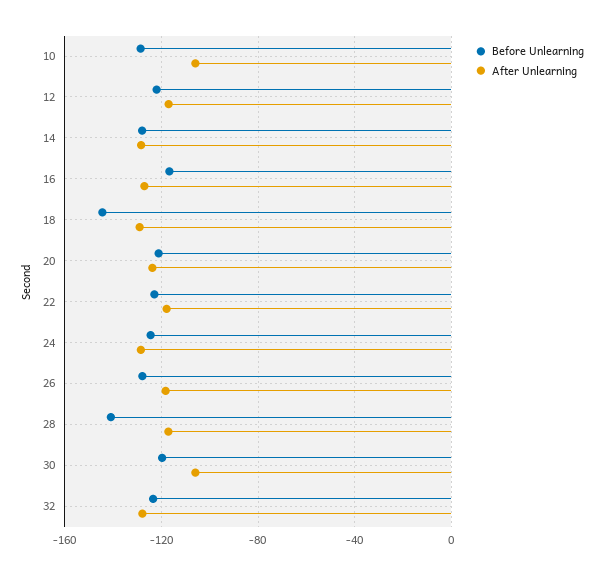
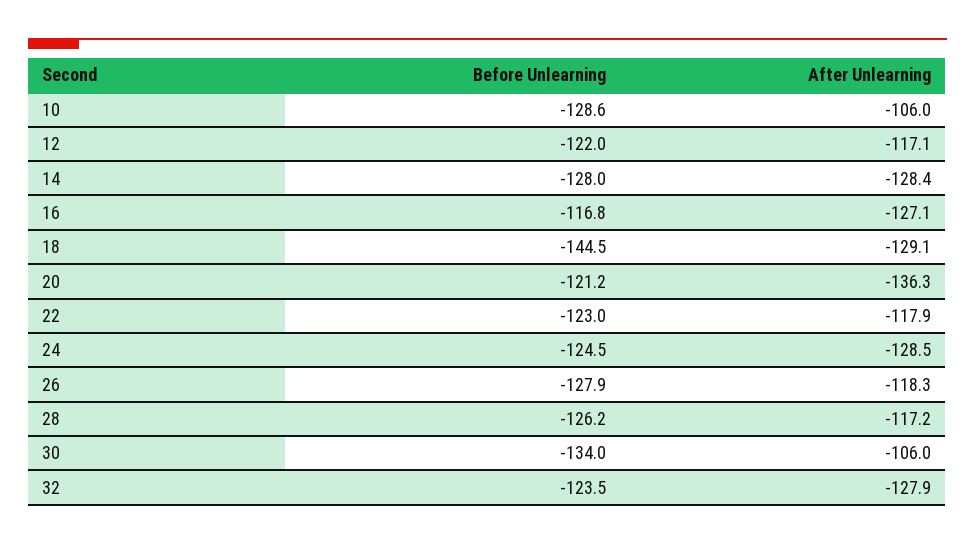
  {
    "Before Unlearning": {
      "10": -128.6,
      "12": -122,
      "14": -128,
      "16": -116.8,
      "18": -144.5,
      "20": -121.2,
      "22": -123,
      "24": -124.5,
      "26": -127.9,
-     "28": -140,
+     "28": -126.2,
-     "30": -120,
+     "30": -134,
      "32": -123.5
    },
    "After Unlearning": {
      "10": -106,
      "12": -117.1,
      "14": -128.4,
      "16": -127.1,
      "18": -129.1,
-     "20": -125,
+     "20": -136.3,
      "22": -117.9,
      "24": -128.5,
      "26": -118.3,
      "28": -117.2,
      "30": -106,
      "32": -127.9
    }
  }

